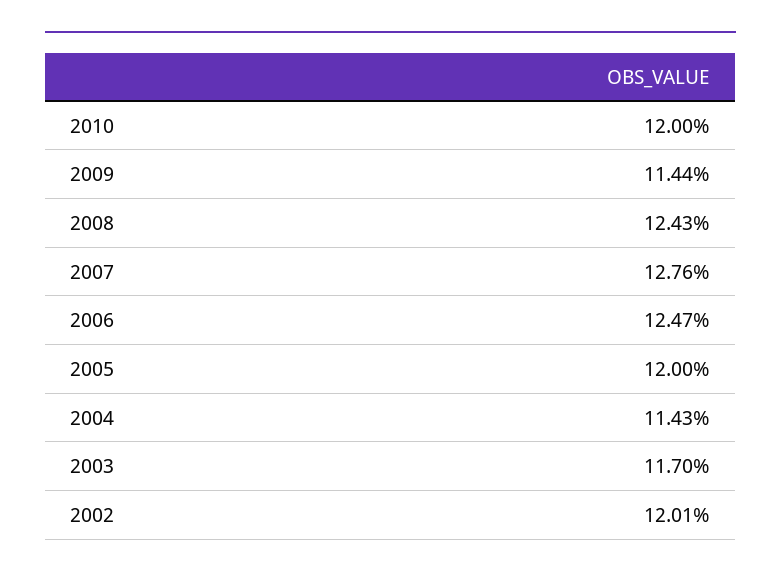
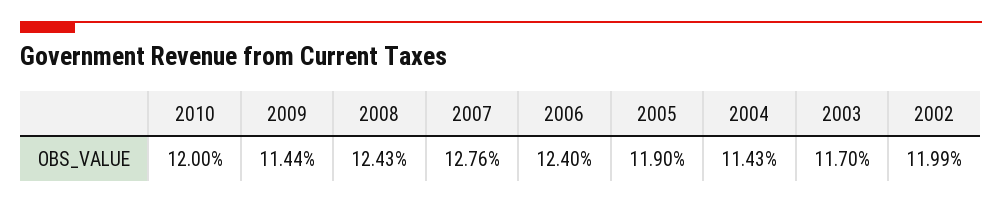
  {
    "2010": 12,
    "2009": 11.44,
    "2008": 12.43,
    "2007": 12.76,
-   "2006": 12.47,
+   "2006": 12.4,
-   "2005": 12,
+   "2005": 11.9,
    "2004": 11.43,
    "2003": 11.7,
-   "2002": 12.01
+   "2002": 11.99
  }

